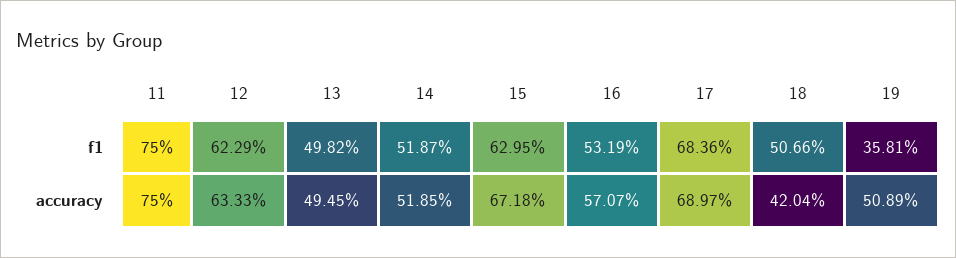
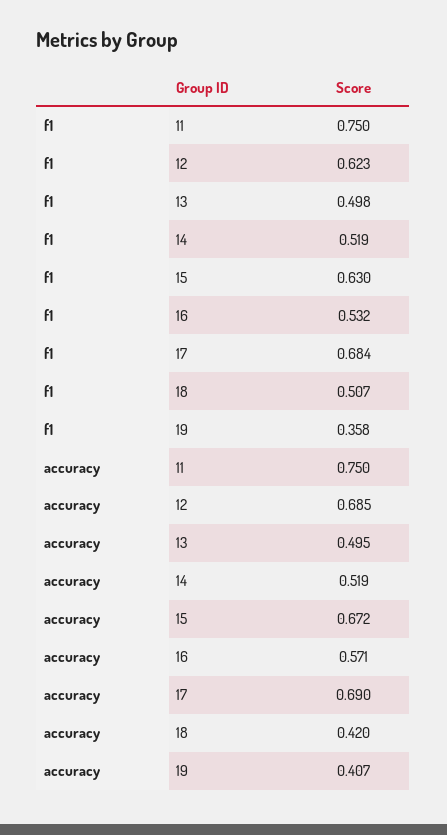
  {
    "11": {
      "f1": 0.75,
      "accuracy": 0.75
    },
    "12": {
      "f1": 0.6229,
-     "accuracy": 0.6333
+     "accuracy": 0.685
    },
    "13": {
      "f1": 0.4982,
      "accuracy": 0.4945
    },
    "14": {
      "f1": 0.5187,
      "accuracy": 0.5185
    },
    "15": {
      "f1": 0.6295,
      "accuracy": 0.6718
    },
    "16": {
      "f1": 0.5319,
      "accuracy": 0.5707
    },
    "17": {
      "f1": 0.6836,
      "accuracy": 0.6897
    },
    "18": {
      "f1": 0.5066,
      "accuracy": 0.4204
    },
    "19": {
      "f1": 0.3581,
-     "accuracy": 0.5089
+     "accuracy": 0.407
    }
  }

